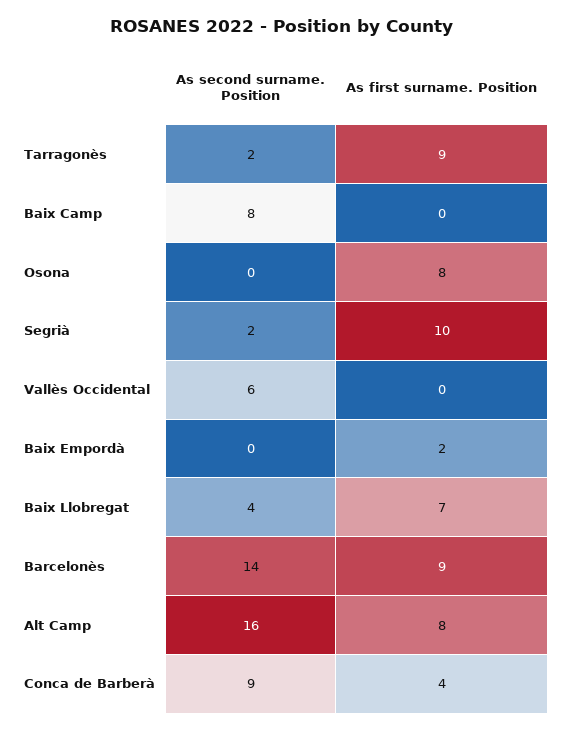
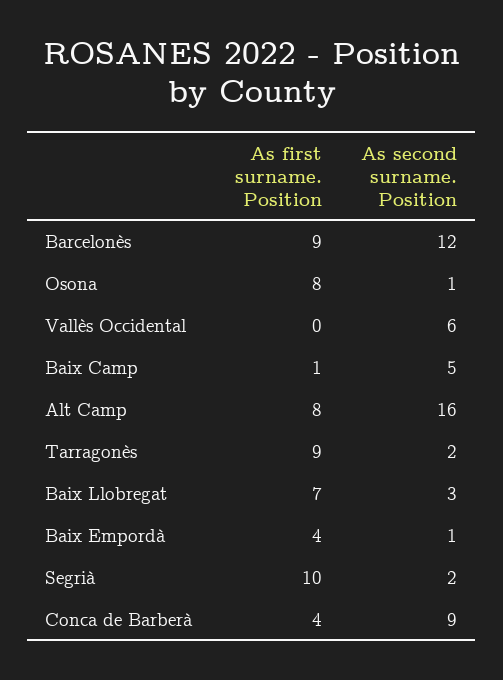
  {
    "As second surname. Position": {
      "Tarragonès": 2,
-     "Baix Camp": 8,
+     "Baix Camp": 5,
-     "Osona": 0,
+     "Osona": 1,
      "Segrià": 2,
      "Vallès Occidental": 6,
-     "Baix Empordà": 0,
+     "Baix Empordà": 1,
-     "Baix Llobregat": 4,
+     "Baix Llobregat": 3,
-     "Barcelonès": 14,
+     "Barcelonès": 12,
      "Alt Camp": 16,
      "Conca de Barberà": 9
    },
    "As first surname. Position": {
      "Tarragonès": 9,
-     "Baix Camp": 0,
+     "Baix Camp": 1,
      "Osona": 8,
      "Segrià": 10,
      "Vallès Occidental": 0,
-     "Baix Empordà": 2,
+     "Baix Empordà": 4,
      "Baix Llobregat": 7,
      "Barcelonès": 9,
      "Alt Camp": 8,
      "Conca de Barberà": 4
    }
  }

